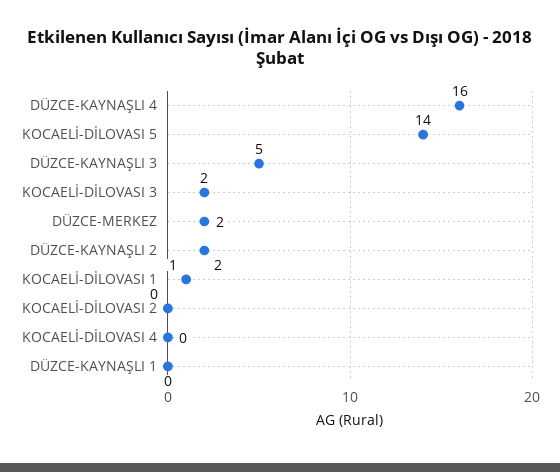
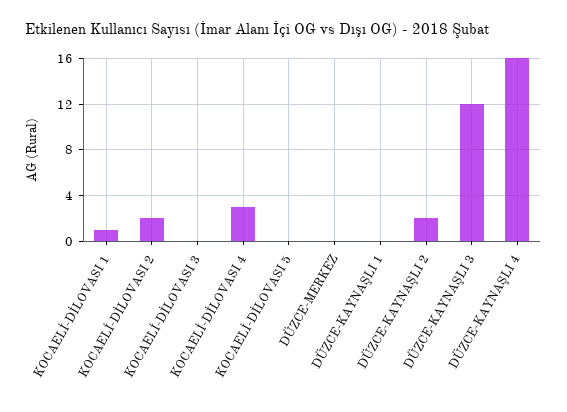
  {
    "DÜZCE-KAYNAŞLI 4": 16,
-   "KOCAELİ-DİLOVASI 5": 14,
+   "KOCAELİ-DİLOVASI 5": 0,
-   "DÜZCE-KAYNAŞLI 3": 5,
+   "DÜZCE-KAYNAŞLI 3": 12,
-   "KOCAELİ-DİLOVASI 3": 2,
+   "KOCAELİ-DİLOVASI 3": 0,
-   "DÜZCE-MERKEZ": 2,
+   "DÜZCE-MERKEZ": 0,
    "DÜZCE-KAYNAŞLI 2": 2,
    "KOCAELİ-DİLOVASI 1": 1,
-   "KOCAELİ-DİLOVASI 2": 0,
+   "KOCAELİ-DİLOVASI 2": 2,
-   "KOCAELİ-DİLOVASI 4": 0,
+   "KOCAELİ-DİLOVASI 4": 3,
    "DÜZCE-KAYNAŞLI 1": 0
  }

